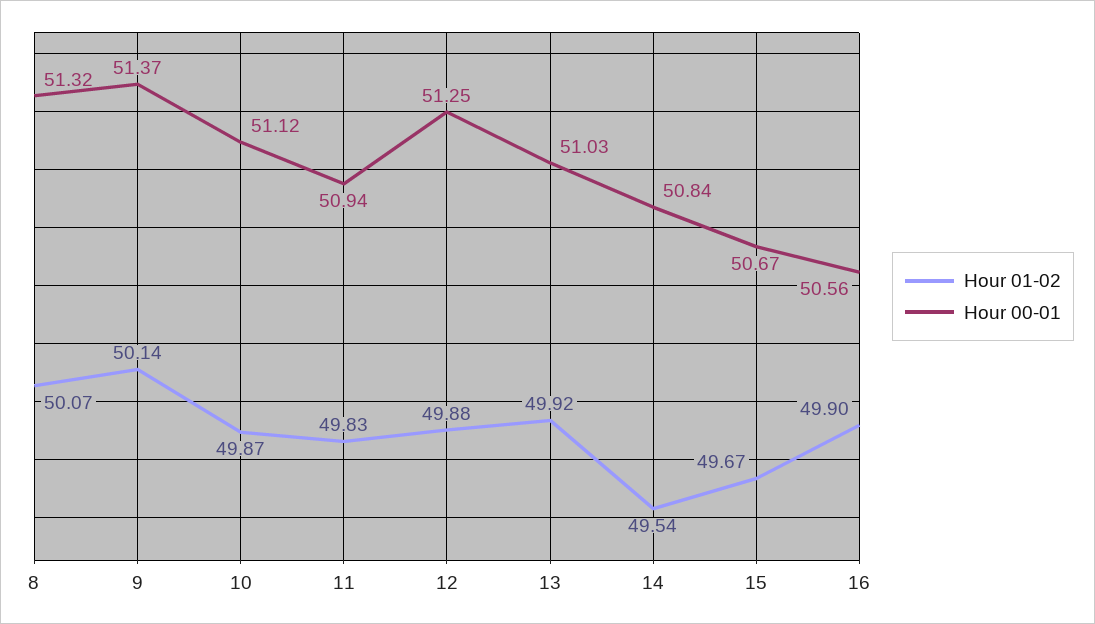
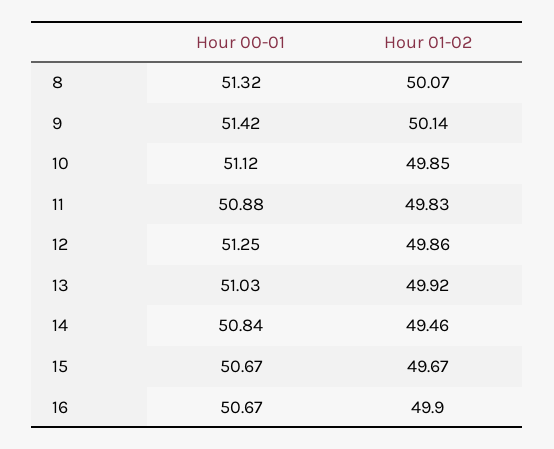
  {
    "Hour 01-02": {
      "8": 50.07,
      "9": 50.14,
-     "10": 49.87,
+     "10": 49.85,
      "11": 49.83,
-     "12": 49.88,
+     "12": 49.86,
      "13": 49.92,
-     "14": 49.54,
+     "14": 49.46,
      "15": 49.67,
      "16": 49.9
    },
    "Hour 00-01": {
      "8": 51.32,
-     "9": 51.37,
+     "9": 51.42,
      "10": 51.12,
-     "11": 50.94,
+     "11": 50.88,
      "12": 51.25,
      "13": 51.03,
      "14": 50.84,
      "15": 50.67,
-     "16": 50.56
+     "16": 50.67
    }
  }

